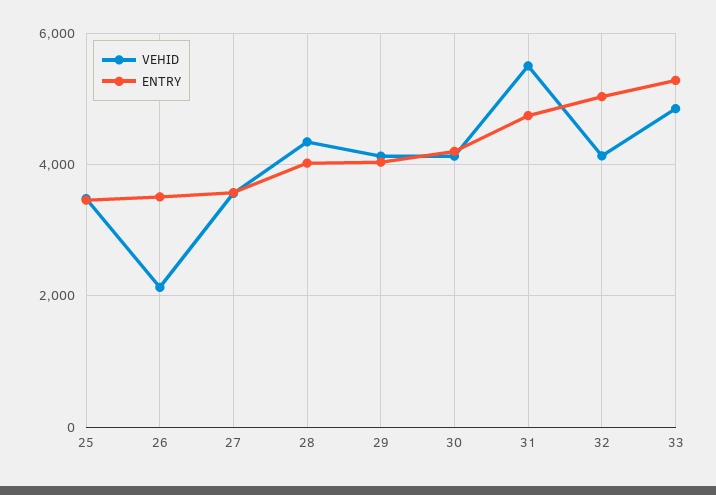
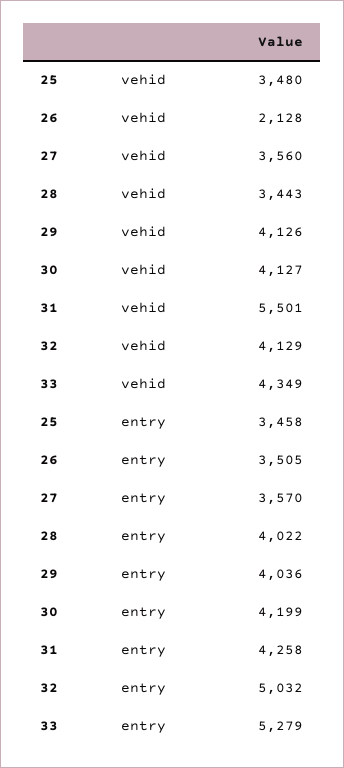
  {
    "VEHID": {
      "25": 3480,
      "26": 2128,
      "27": 3560,
-     "28": 4400,
+     "28": 3443,
      "29": 4126,
      "30": 4127,
      "31": 5501,
      "32": 4129,
-     "33": 4800
+     "33": 4349
    },
    "ENTRY": {
      "25": 3458,
      "26": 3505,
      "27": 3570,
      "28": 4022,
      "29": 4036,
      "30": 4199,
-     "31": 4800,
+     "31": 4258,
      "32": 5032,
      "33": 5279
    }
  }

